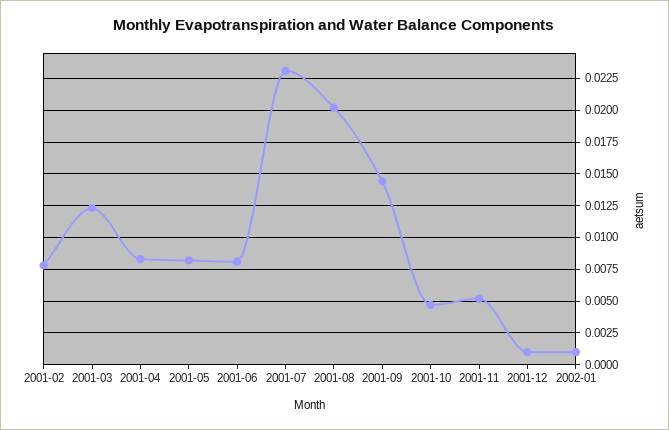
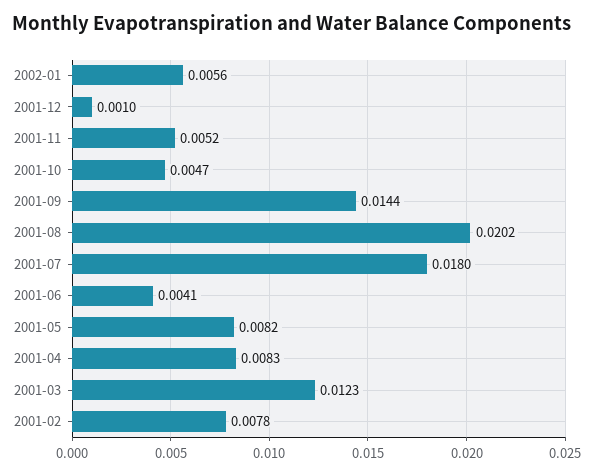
  {
    "2001-02": 0.0078,
    "2001-03": 0.0123,
    "2001-04": 0.0083,
    "2001-05": 0.0082,
-   "2001-06": 0.008,
+   "2001-06": 0.0041,
-   "2001-07": 0.023,
+   "2001-07": 0.018,
    "2001-08": 0.0202,
    "2001-09": 0.0144,
    "2001-10": 0.0047,
    "2001-11": 0.0052,
    "2001-12": 0.001,
-   "2002-01": 0.001
+   "2002-01": 0.0056
  }

